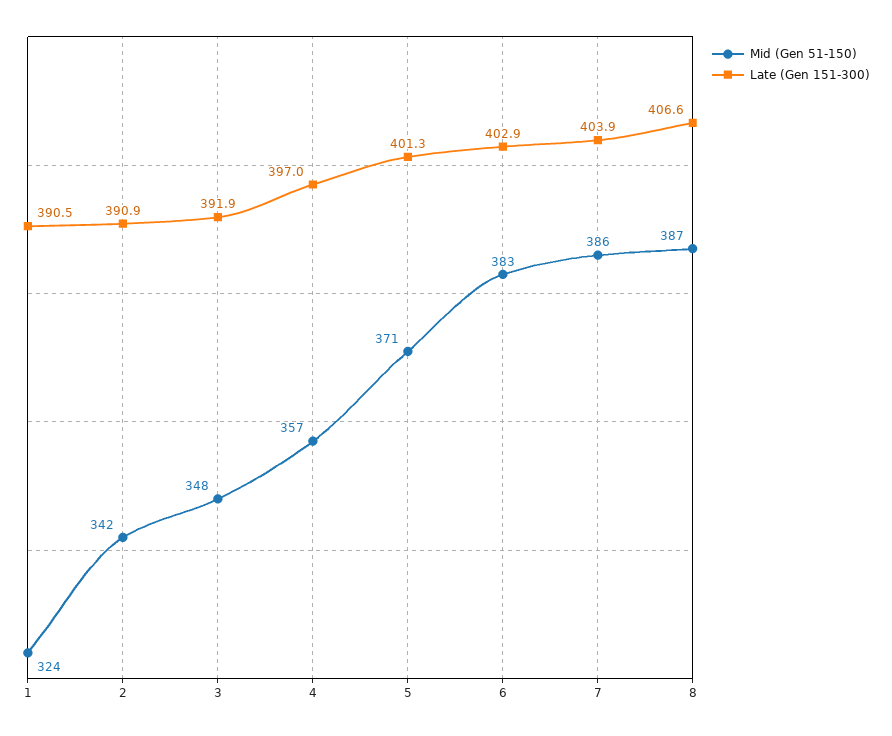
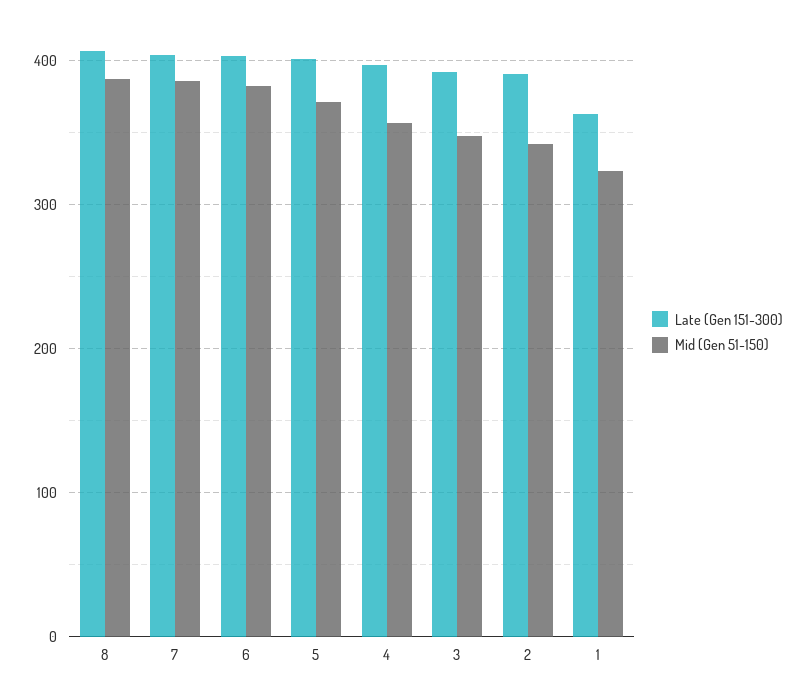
  {
    "Mid (Gen 51-150)": {
      "1": 324,
      "2": 342,
      "3": 348,
      "4": 357,
      "5": 371,
      "6": 383,
      "7": 386,
      "8": 387
    },
    "Late (Gen 151-300)": {
-     "1": 390.5,
+     "1": 360,
      "2": 390.9,
      "3": 391.9,
      "4": 397,
      "5": 401.3,
      "6": 402.9,
      "7": 403.9,
      "8": 406.6
    }
  }

